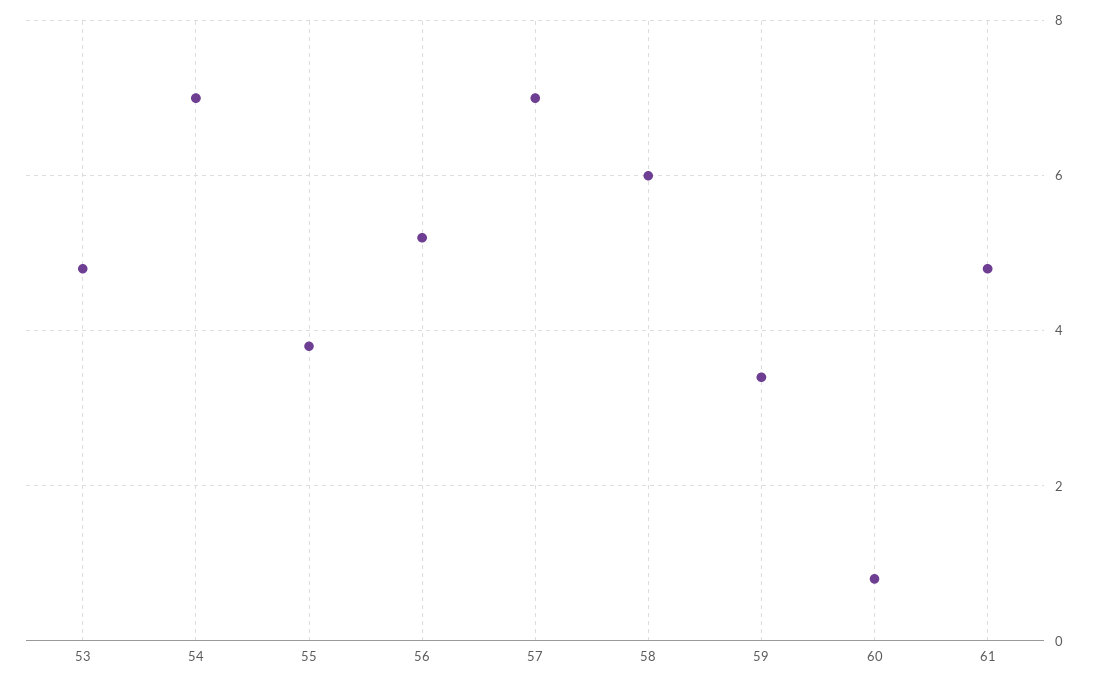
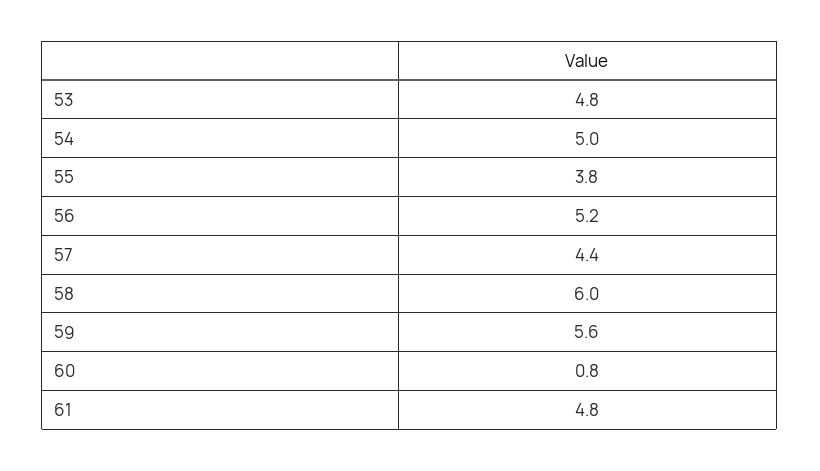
  {
    "53": 4.8,
-   "54": 7,
+   "54": 5,
    "55": 3.8,
    "56": 5.2,
-   "57": 7,
+   "57": 4.4,
    "58": 6,
-   "59": 3.5,
+   "59": 5.6,
    "60": 0.8,
    "61": 4.8
  }

